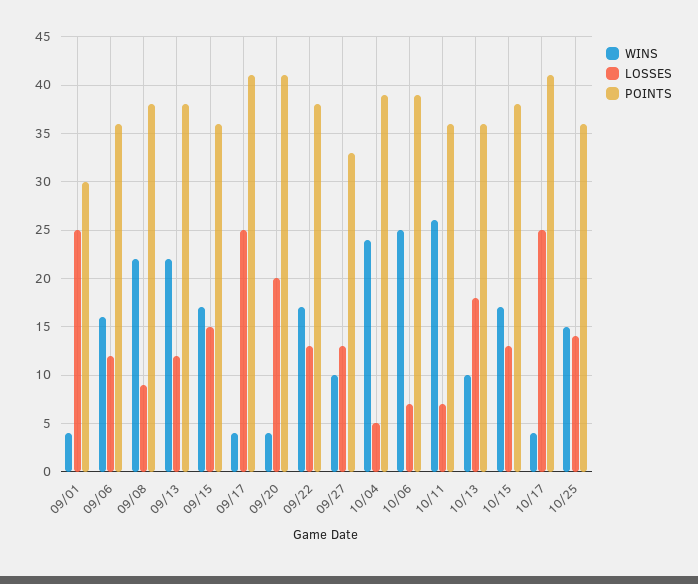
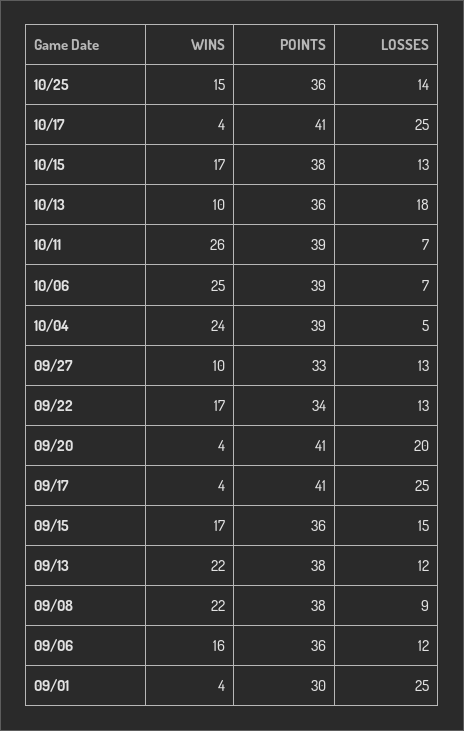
  {
    "WINS": {
      "09/01": 4,
      "09/06": 16,
      "09/08": 22,
      "09/13": 22,
      "09/15": 17,
      "09/17": 4,
      "09/20": 4,
      "09/22": 17,
      "09/27": 10,
      "10/04": 24,
      "10/06": 25,
      "10/11": 26,
      "10/13": 10,
      "10/15": 17,
      "10/17": 4,
      "10/25": 15
    },
    "LOSSES": {
      "09/01": 25,
      "09/06": 12,
      "09/08": 9,
      "09/13": 12,
      "09/15": 15,
      "09/17": 25,
      "09/20": 20,
      "09/22": 13,
      "09/27": 13,
      "10/04": 5,
      "10/06": 7,
      "10/11": 7,
      "10/13": 18,
      "10/15": 13,
      "10/17": 25,
      "10/25": 14
    },
    "POINTS": {
      "09/01": 30,
      "09/06": 36,
      "09/08": 38,
      "09/13": 38,
      "09/15": 36,
      "09/17": 41,
      "09/20": 41,
-     "09/22": 38,
+     "09/22": 34,
      "09/27": 33,
      "10/04": 39,
      "10/06": 39,
-     "10/11": 36,
+     "10/11": 39,
      "10/13": 36,
      "10/15": 38,
      "10/17": 41,
      "10/25": 36
    }
  }

